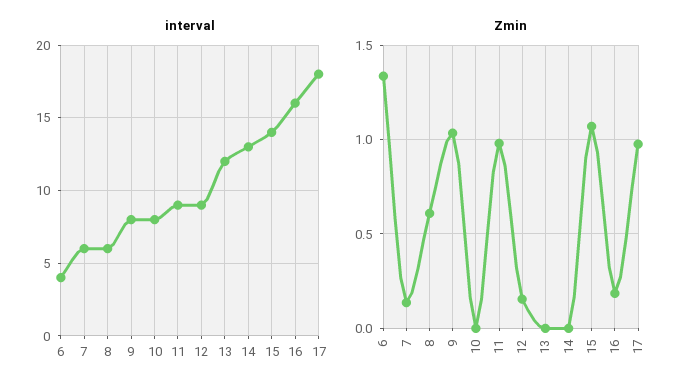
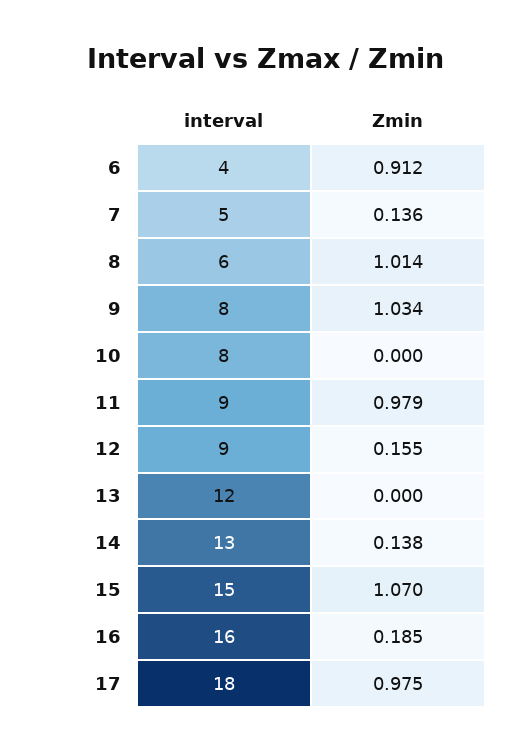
  {
    "interval": {
      "6": 4,
-     "7": 6,
+     "7": 5,
      "8": 6,
      "9": 8,
      "10": 8,
      "11": 9,
      "12": 9,
      "13": 12,
      "14": 13,
-     "15": 14,
+     "15": 15,
      "16": 16,
      "17": 18
    },
    "Zmin": {
-     "6": 1.35,
+     "6": 0.912,
      "7": 0.136,
-     "8": 0.6,
+     "8": 1.014,
      "9": 1.034,
      "10": 0,
      "11": 0.979,
      "12": 0.155,
      "13": 0,
-     "14": 0,
+     "14": 0.138,
      "15": 1.07,
      "16": 0.185,
      "17": 0.975
    }
  }

